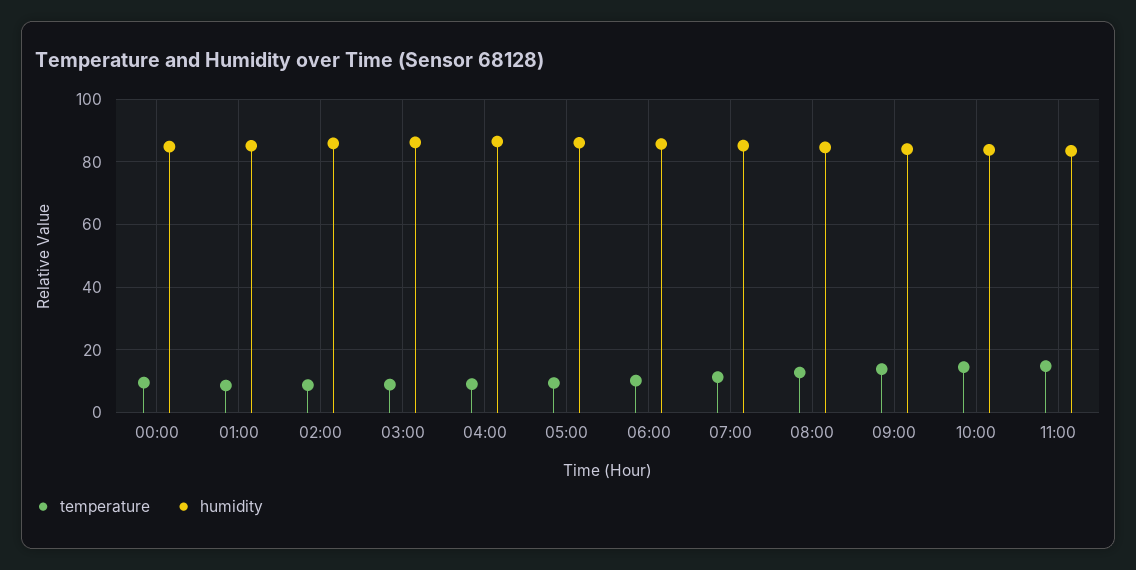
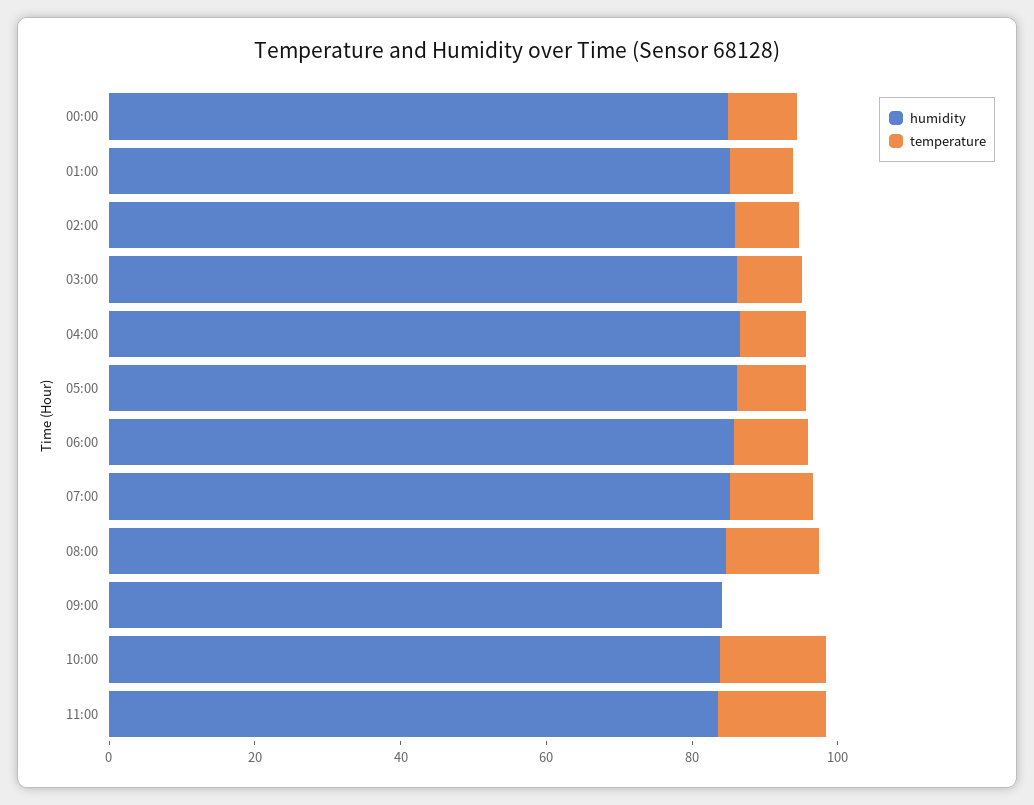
  {
    "temperature": {
      "00:00": 10,
      "01:00": 8,
      "02:00": 8,
      "03:00": 8,
      "04:00": 10,
      "05:00": 10,
      "06:00": 10,
      "07:00": 12,
      "08:00": 12,
-     "09:00": 14,
+     "09:00": 0,
      "10:00": 14,
      "11:00": 14
    },
    "humidity": {
      "00:00": 84,
      "01:00": 86,
      "02:00": 86,
      "03:00": 86,
      "04:00": 86,
      "05:00": 86,
      "06:00": 86,
      "07:00": 86,
      "08:00": 84,
      "09:00": 84,
      "10:00": 84,
      "11:00": 84
    }
  }

